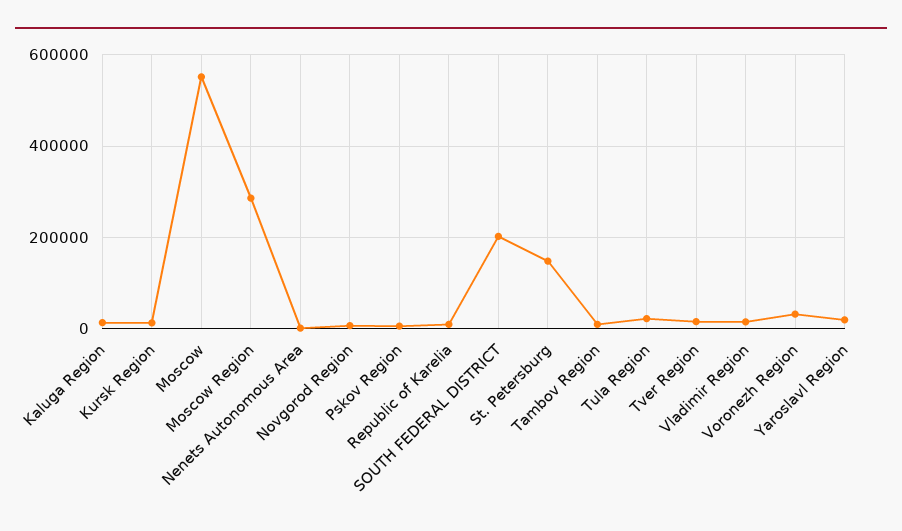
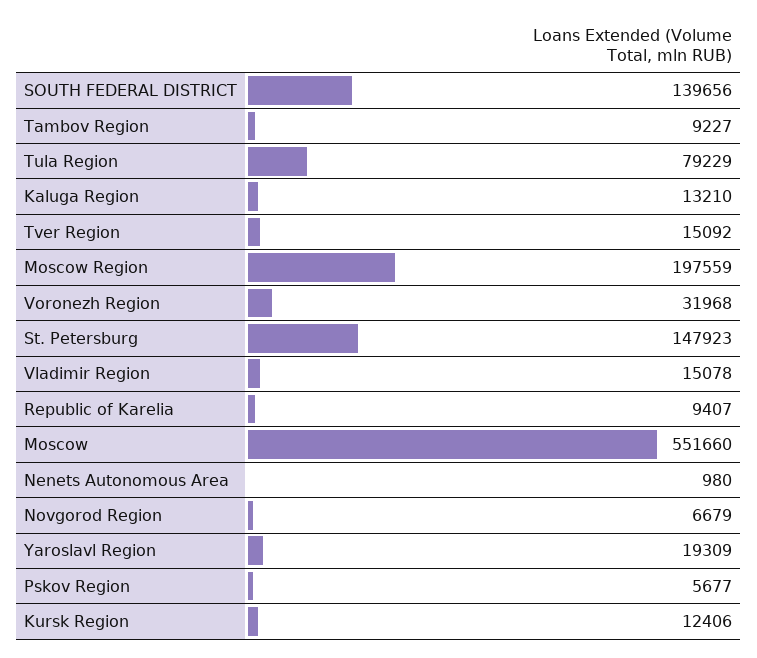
  {
    "Kaluga Region": 13210,
    "Kursk Region": 12406,
    "Moscow": 551660,
-   "Moscow Region": 280000,
+   "Moscow Region": 197559,
    "Nenets Autonomous Area": 980,
    "Novgorod Region": 6679,
    "Pskov Region": 5677,
    "Republic of Karelia": 9407,
-   "SOUTH FEDERAL DISTRICT": 200000,
+   "SOUTH FEDERAL DISTRICT": 139656,
    "St. Petersburg": 147923,
    "Tambov Region": 9227,
-   "Tula Region": 20000,
+   "Tula Region": 79229,
    "Tver Region": 15092,
    "Vladimir Region": 15078,
    "Voronezh Region": 31968,
    "Yaroslavl Region": 19309
  }

